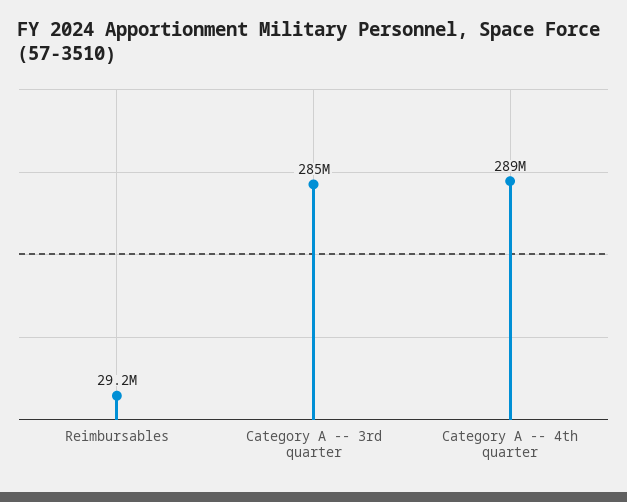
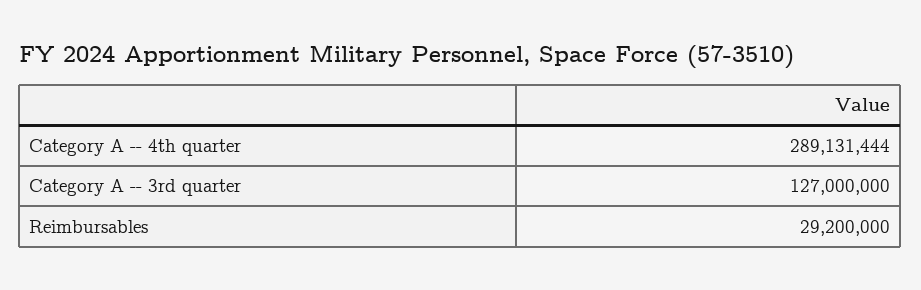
  {
    "Reimbursables": 29200000,
-   "Category A -- 3rd quarter": 285000000,
+   "Category A -- 3rd quarter": 127000000,
    "Category A -- 4th quarter": 289131444
  }

